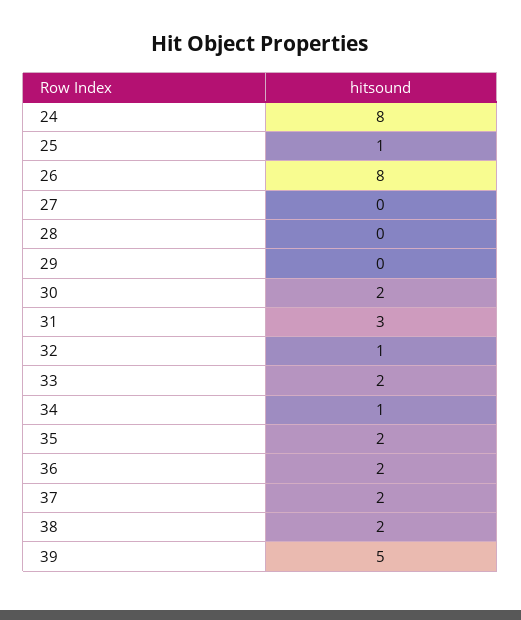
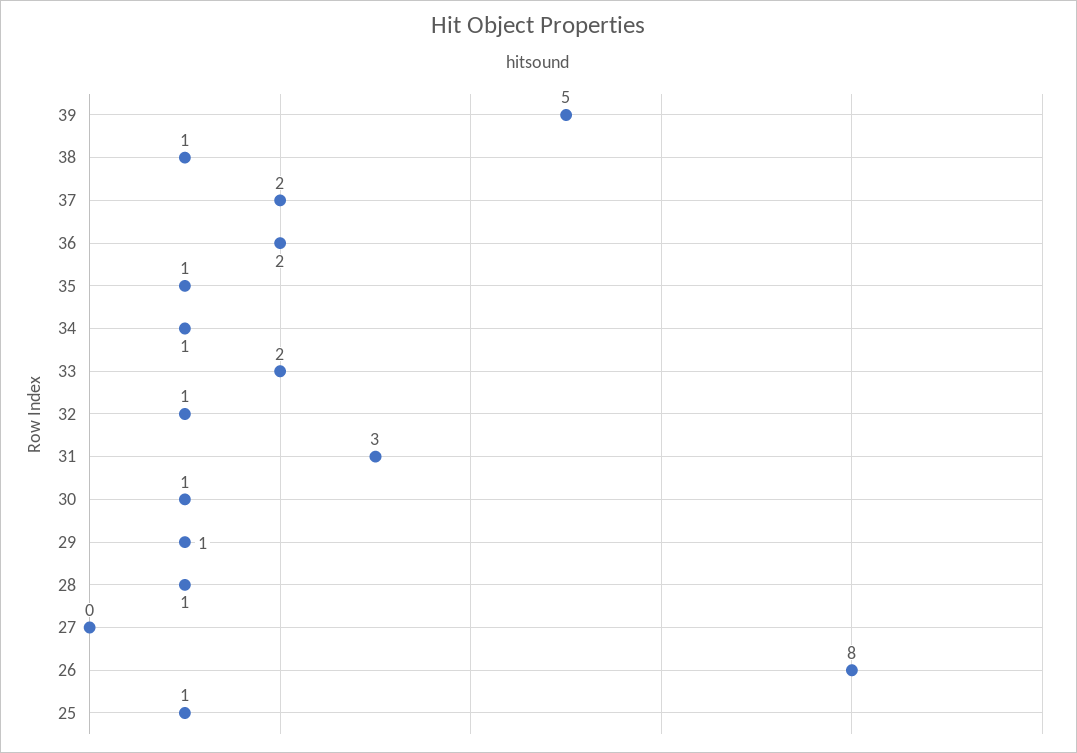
  {
-   "24": 8,
    "25": 1,
    "26": 8,
    "27": 0,
-   "28": 0,
+   "28": 1,
-   "29": 0,
+   "29": 1,
-   "30": 2,
+   "30": 1,
    "31": 3,
    "32": 1,
    "33": 2,
    "34": 1,
-   "35": 2,
+   "35": 1,
    "36": 2,
    "37": 2,
-   "38": 2,
+   "38": 1,
    "39": 5
  }

